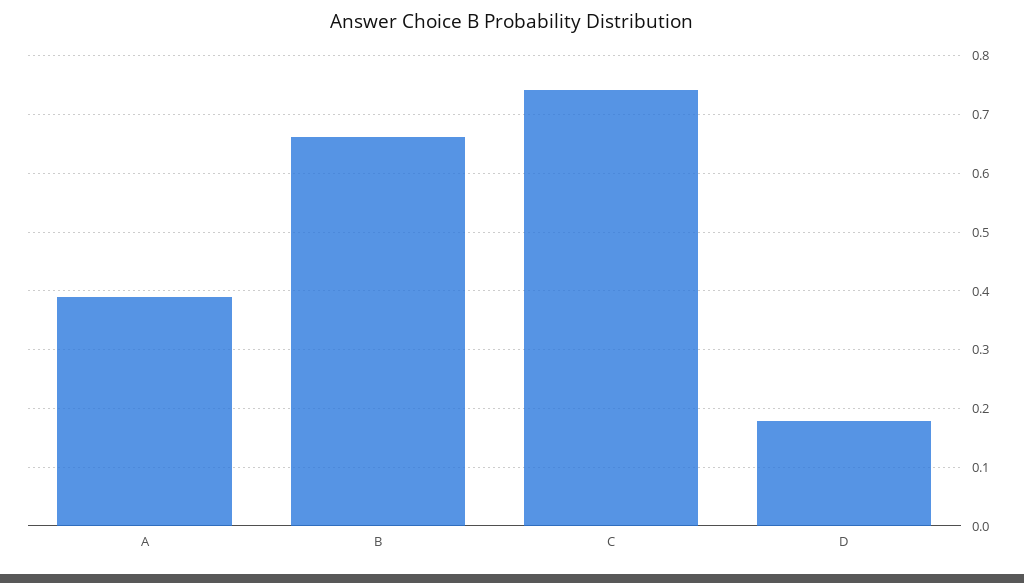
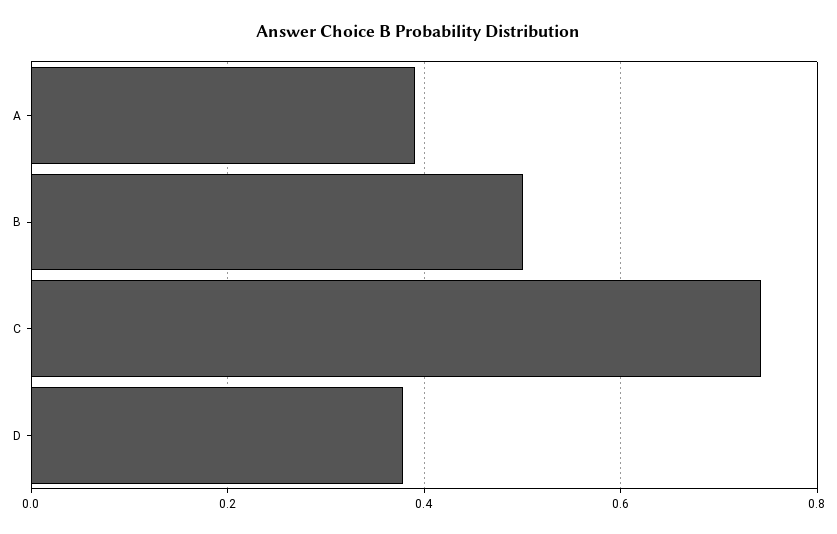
  {
    "A": 0.4,
-   "B": 0.66,
+   "B": 0.5,
    "C": 0.74,
-   "D": 0.18
+   "D": 0.38
  }

